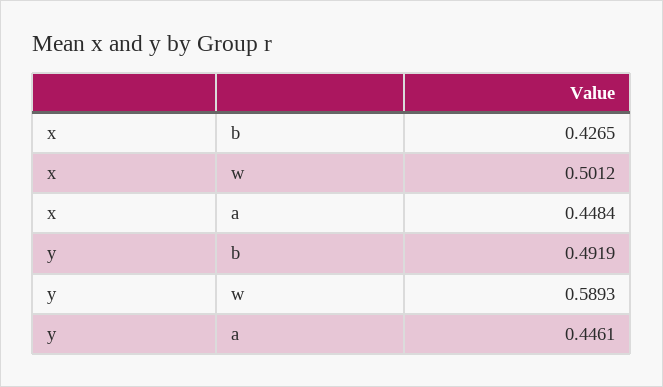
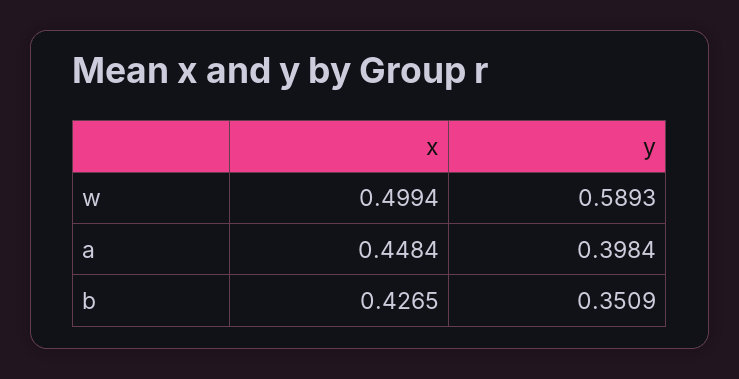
  {
    "x": {
      "b": 0.4265,
-     "w": 0.5012,
+     "w": 0.4994,
      "a": 0.4484
    },
    "y": {
-     "b": 0.4919,
+     "b": 0.3509,
      "w": 0.5893,
-     "a": 0.4461
+     "a": 0.3984
    }
  }

